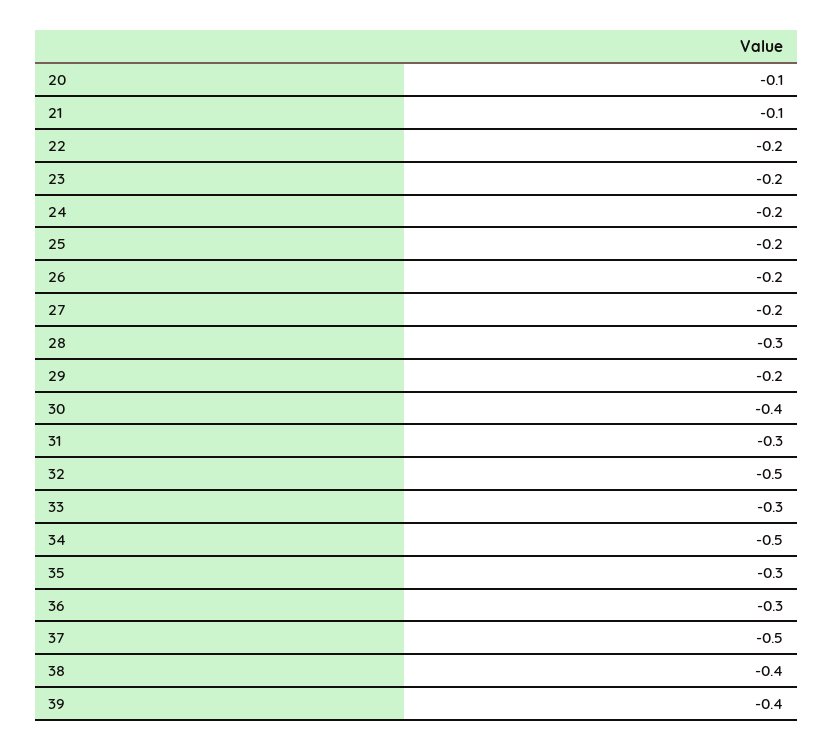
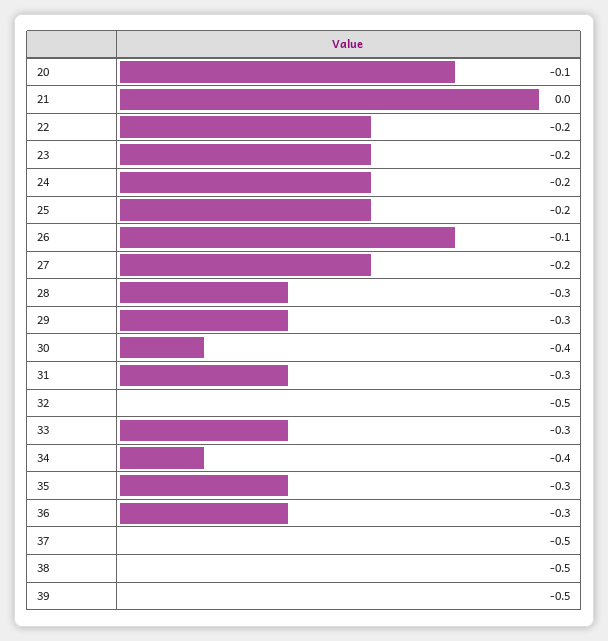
  {
    "20": -0.1,
-   "21": -0.1,
+   "21": 0,
    "22": -0.2,
    "23": -0.2,
    "24": -0.2,
    "25": -0.2,
-   "26": -0.2,
+   "26": -0.1,
    "27": -0.2,
    "28": -0.3,
-   "29": -0.2,
+   "29": -0.3,
    "30": -0.4,
    "31": -0.3,
    "32": -0.5,
    "33": -0.3,
-   "34": -0.5,
+   "34": -0.4,
    "35": -0.3,
    "36": -0.3,
    "37": -0.5,
-   "38": -0.4,
+   "38": -0.5,
-   "39": -0.4
+   "39": -0.5
  }

